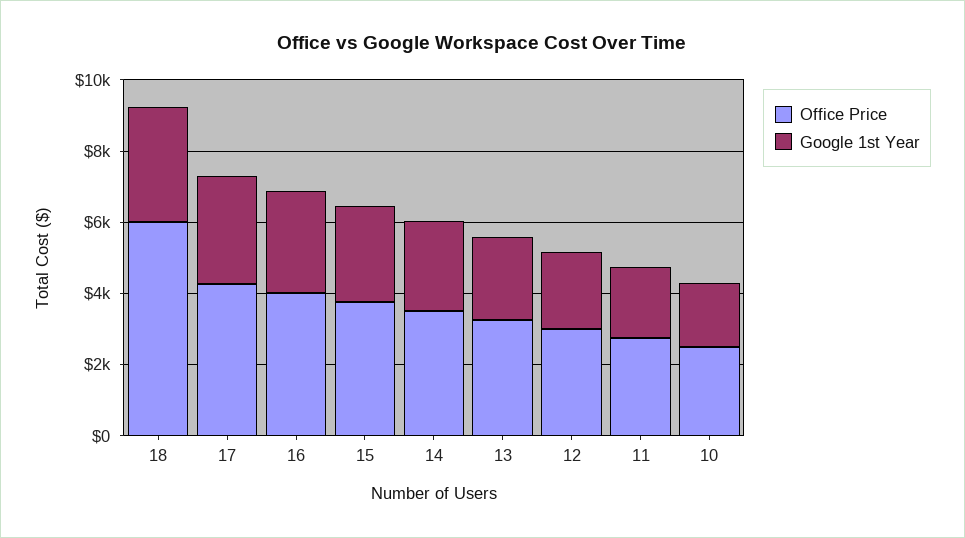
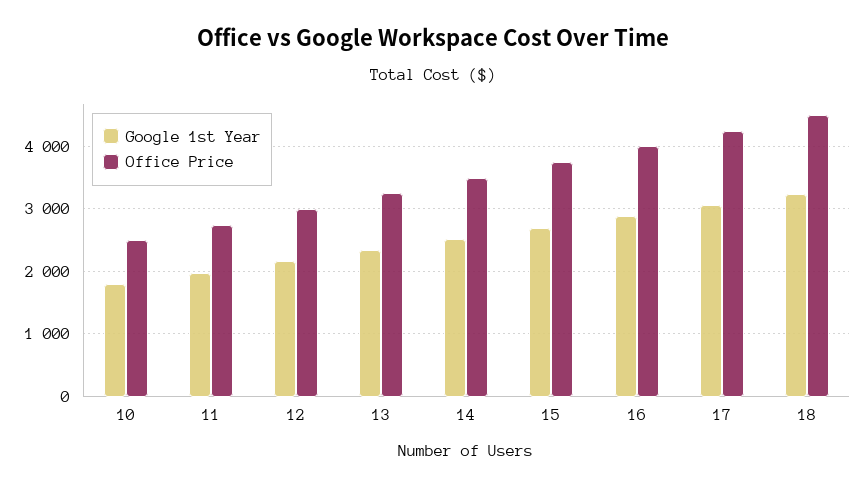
  {
    "Office Price": {
-     "18": 6000,
+     "18": 4500,
      "17": 4300,
      "16": 4000,
      "15": 3800,
      "14": 3500,
      "13": 3300,
      "12": 3000,
      "11": 2800,
      "10": 2500
    },
    "Google 1st Year": {
      "18": 3200,
      "17": 3100,
      "16": 2900,
      "15": 2700,
      "14": 2500,
      "13": 2300,
      "12": 2200,
      "11": 2000,
      "10": 1800
    }
  }

